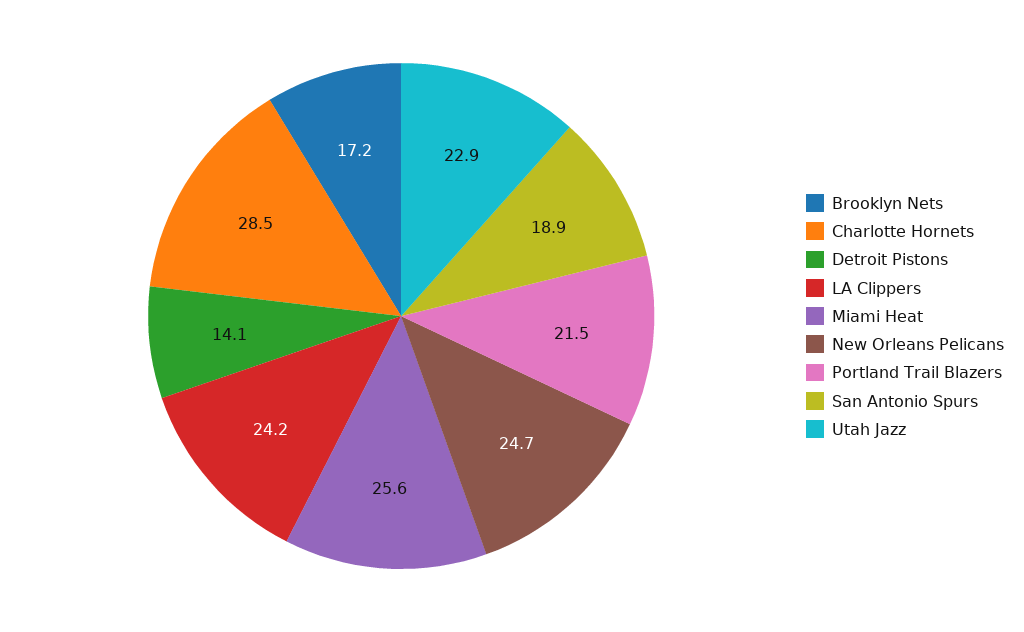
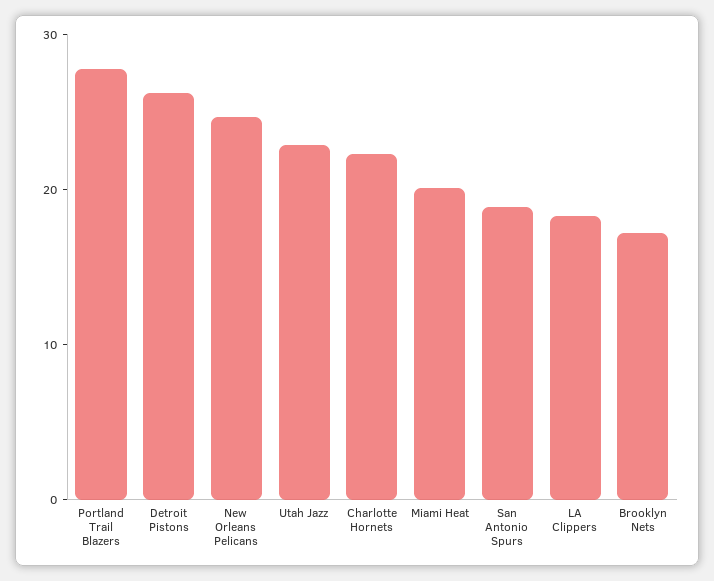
  {
    "Brooklyn Nets": 17.2,
-   "Charlotte Hornets": 28.5,
+   "Charlotte Hornets": 22,
-   "Detroit Pistons": 14.1,
+   "Detroit Pistons": 26,
-   "LA Clippers": 24.2,
+   "LA Clippers": 18,
-   "Miami Heat": 25.6,
+   "Miami Heat": 20,
    "New Orleans Pelicans": 24.7,
-   "Portland Trail Blazers": 21.5,
+   "Portland Trail Blazers": 28,
    "San Antonio Spurs": 18.9,
    "Utah Jazz": 22.9
  }

